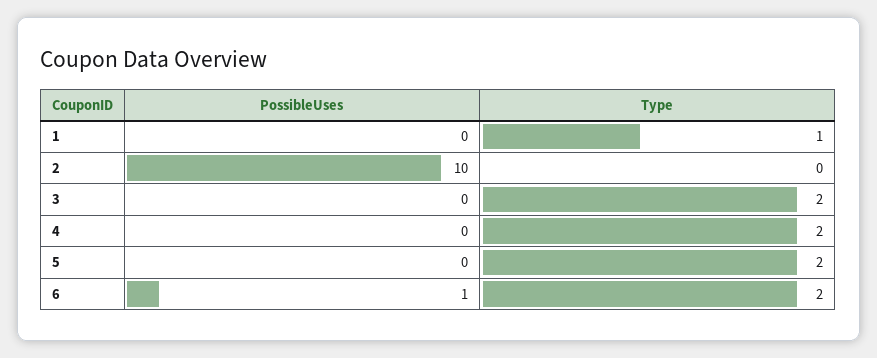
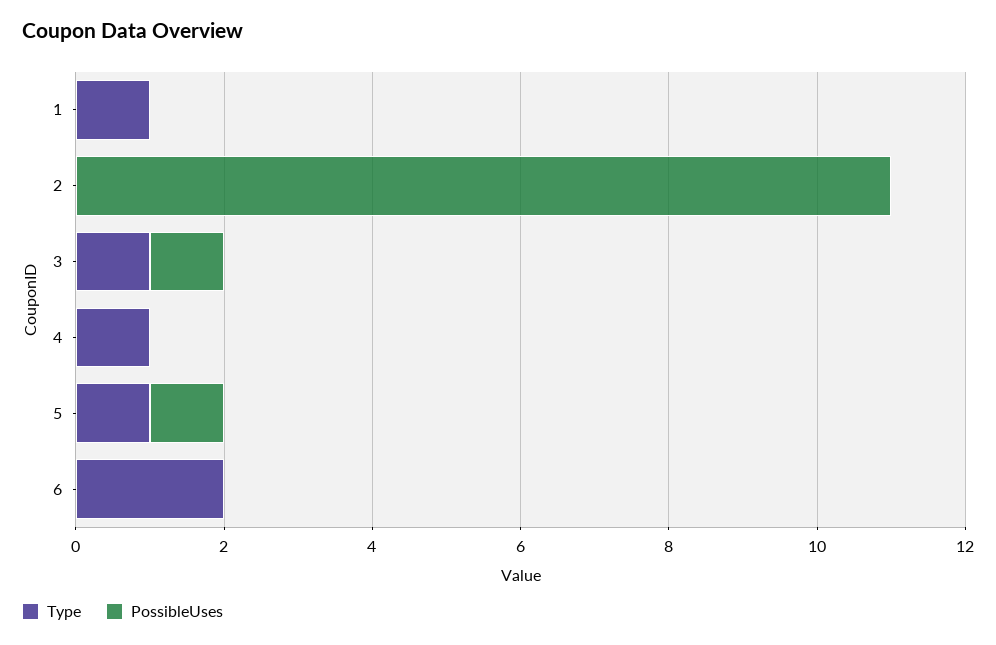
  {
    "PossibleUses": {
      "1": 0,
-     "2": 10,
+     "2": 11,
-     "3": 0,
+     "3": 1,
      "4": 0,
-     "5": 0,
+     "5": 1,
-     "6": 1
+     "6": 0
    },
    "Type": {
      "1": 1,
      "2": 0,
-     "3": 2,
+     "3": 1,
-     "4": 2,
+     "4": 1,
-     "5": 2,
+     "5": 1,
      "6": 2
    }
  }

